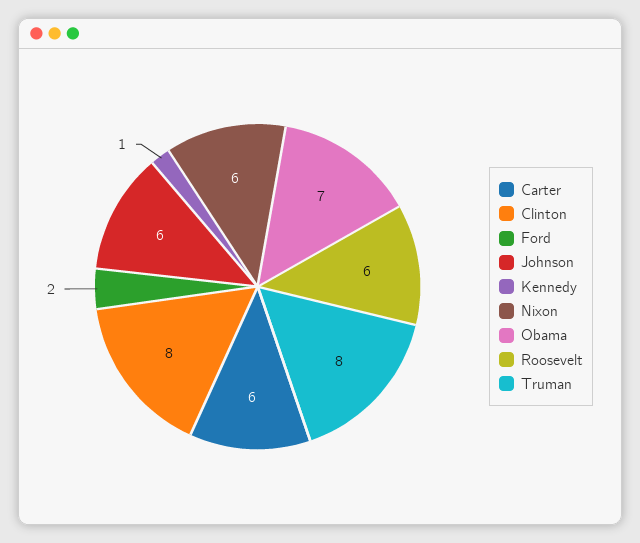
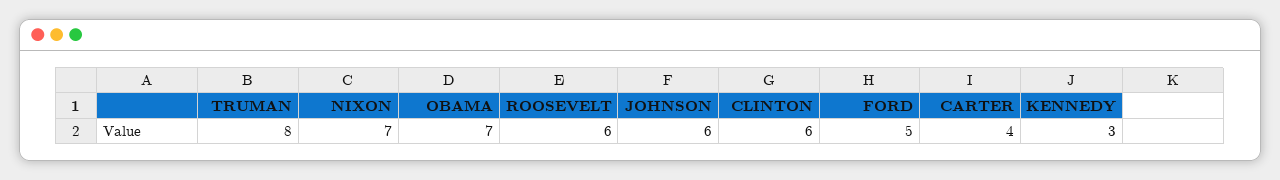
  {
-   "Carter": 6,
+   "Carter": 4,
-   "Clinton": 8,
+   "Clinton": 6,
-   "Ford": 2,
+   "Ford": 5,
    "Johnson": 6,
-   "Kennedy": 1,
+   "Kennedy": 3,
-   "Nixon": 6,
+   "Nixon": 7,
    "Obama": 7,
    "Roosevelt": 6,
    "Truman": 8
  }

